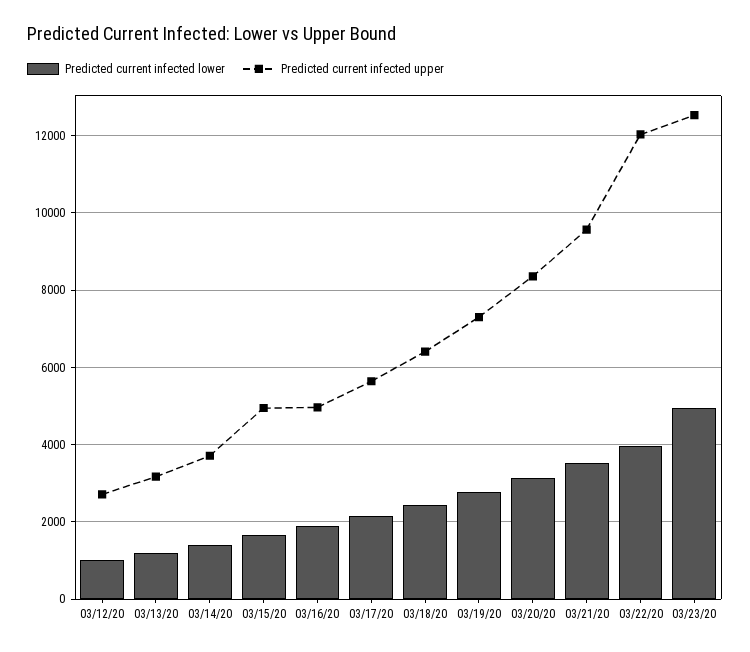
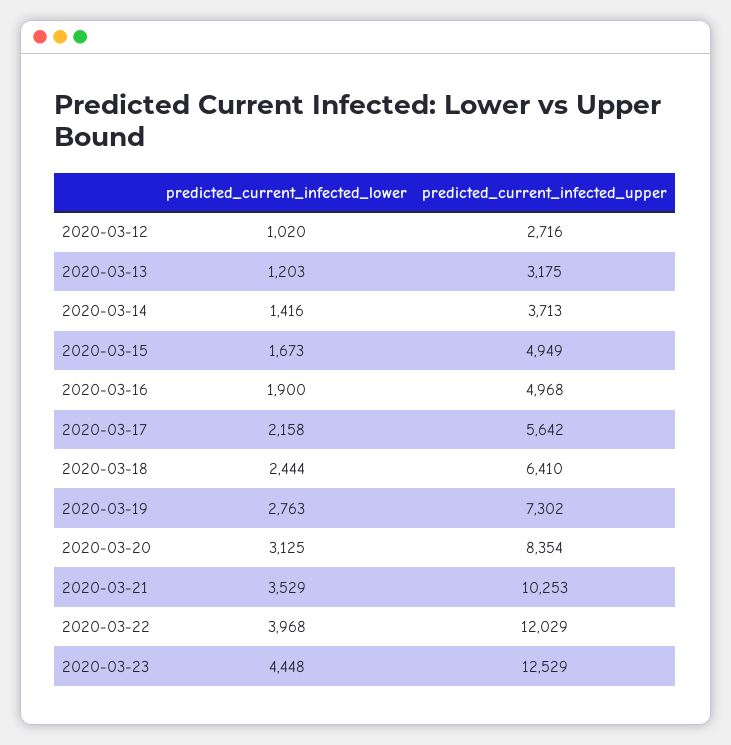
  {
    "Predicted current infected lower": {
      "03/12/20": 1020,
      "03/13/20": 1203,
      "03/14/20": 1416,
      "03/15/20": 1673,
      "03/16/20": 1900,
      "03/17/20": 2158,
      "03/18/20": 2444,
      "03/19/20": 2763,
      "03/20/20": 3125,
      "03/21/20": 3529,
      "03/22/20": 3968,
-     "03/23/20": 5000
+     "03/23/20": 4448
    },
    "Predicted current infected upper": {
      "03/12/20": 2716,
      "03/13/20": 3175,
      "03/14/20": 3713,
      "03/15/20": 4949,
      "03/16/20": 4968,
      "03/17/20": 5642,
      "03/18/20": 6410,
      "03/19/20": 7302,
      "03/20/20": 8354,
-     "03/21/20": 9600,
+     "03/21/20": 10253,
      "03/22/20": 12029,
      "03/23/20": 12529
    }
  }

